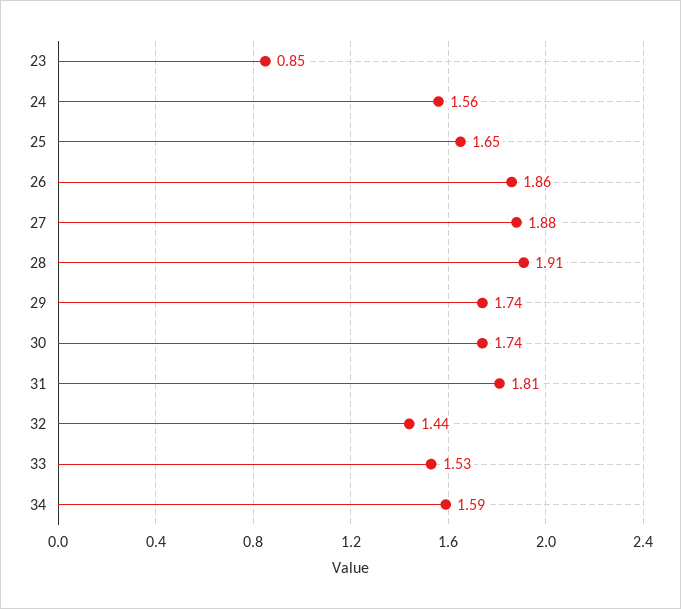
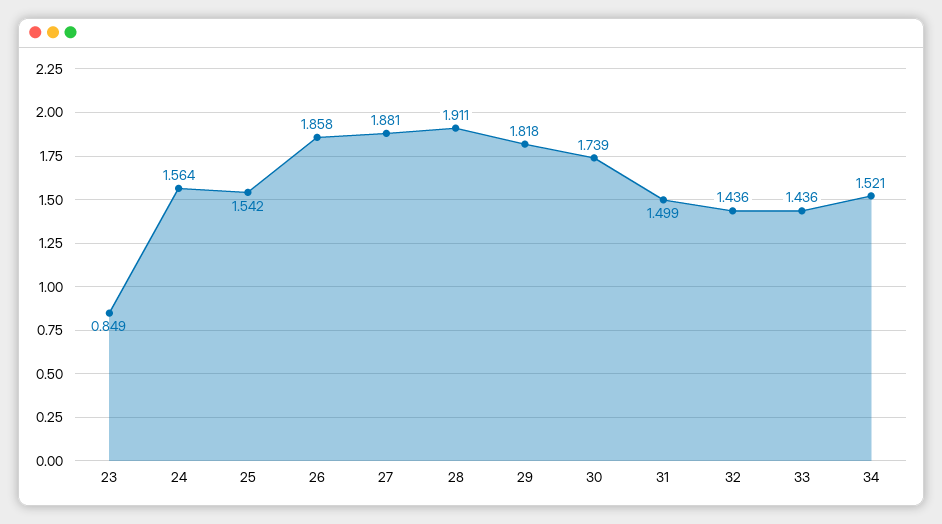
  {
    "23": 0.849,
    "24": 1.564,
-   "25": 1.65,
+   "25": 1.542,
    "26": 1.858,
    "27": 1.881,
    "28": 1.911,
-   "29": 1.74,
+   "29": 1.818,
    "30": 1.739,
-   "31": 1.81,
+   "31": 1.499,
    "32": 1.436,
-   "33": 1.53,
+   "33": 1.436,
-   "34": 1.59
+   "34": 1.521
  }

